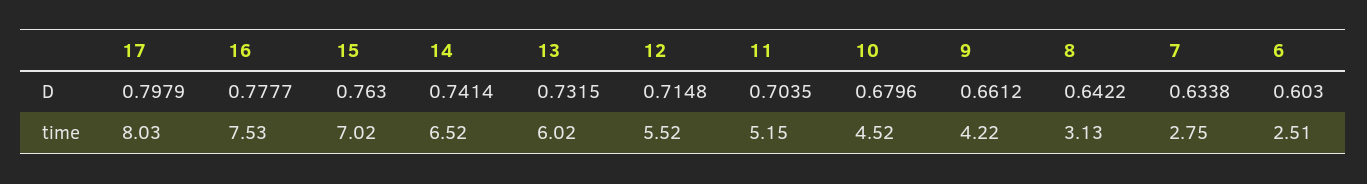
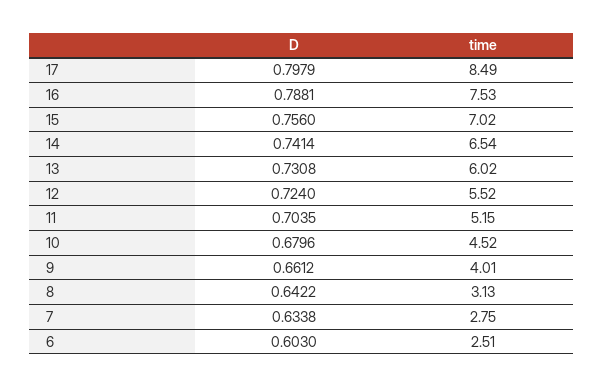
  {
    "17": {
      "D": 0.7979,
-     "time": 8.03
+     "time": 8.49
    },
    "16": {
-     "D": 0.7777,
+     "D": 0.7881,
      "time": 7.53
    },
    "15": {
-     "D": 0.763,
+     "D": 0.756,
      "time": 7.02
    },
    "14": {
      "D": 0.7414,
-     "time": 6.52
+     "time": 6.54
    },
    "13": {
-     "D": 0.7315,
+     "D": 0.7308,
      "time": 6.02
    },
    "12": {
-     "D": 0.7148,
+     "D": 0.724,
      "time": 5.52
    },
    "11": {
      "D": 0.7035,
      "time": 5.15
    },
    "10": {
      "D": 0.6796,
      "time": 4.52
    },
    "9": {
      "D": 0.6612,
-     "time": 4.22
+     "time": 4.01
    },
    "8": {
      "D": 0.6422,
      "time": 3.13
    },
    "7": {
      "D": 0.6338,
      "time": 2.75
    },
    "6": {
      "D": 0.603,
      "time": 2.51
    }
  }

